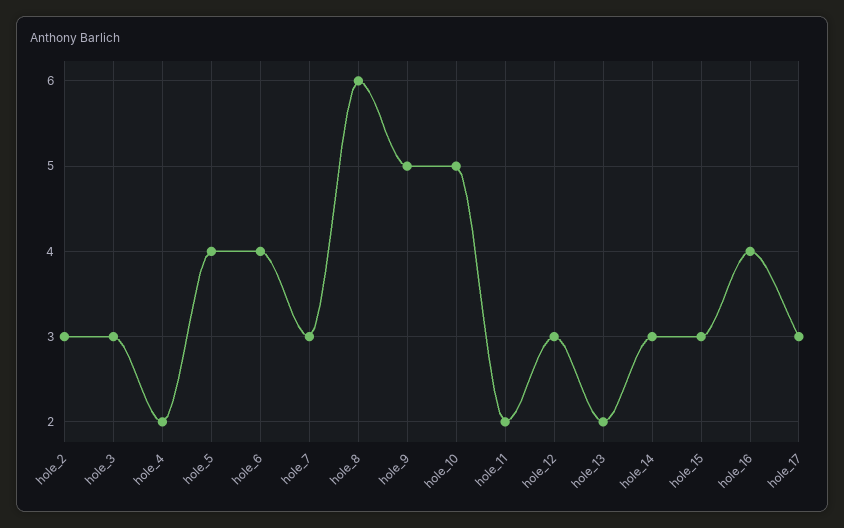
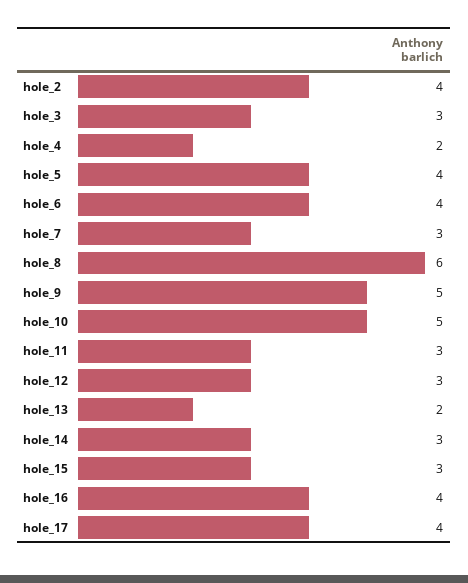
  {
-   "hole_2": 3,
+   "hole_2": 4,
    "hole_3": 3,
    "hole_4": 2,
    "hole_5": 4,
    "hole_6": 4,
    "hole_7": 3,
    "hole_8": 6,
    "hole_9": 5,
    "hole_10": 5,
-   "hole_11": 2,
+   "hole_11": 3,
    "hole_12": 3,
    "hole_13": 2,
    "hole_14": 3,
    "hole_15": 3,
    "hole_16": 4,
-   "hole_17": 3
+   "hole_17": 4
  }

